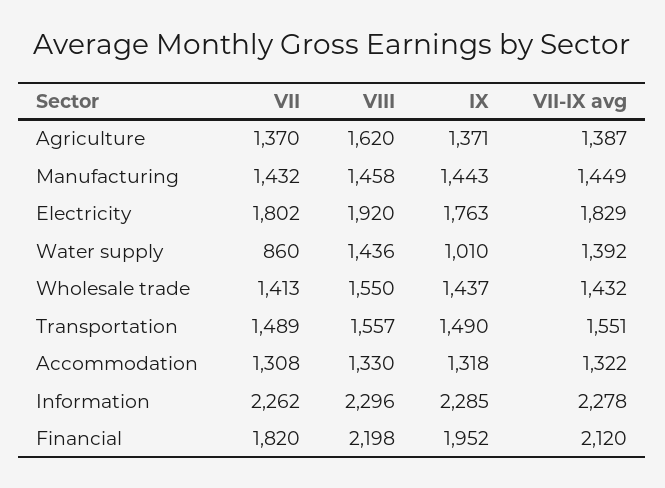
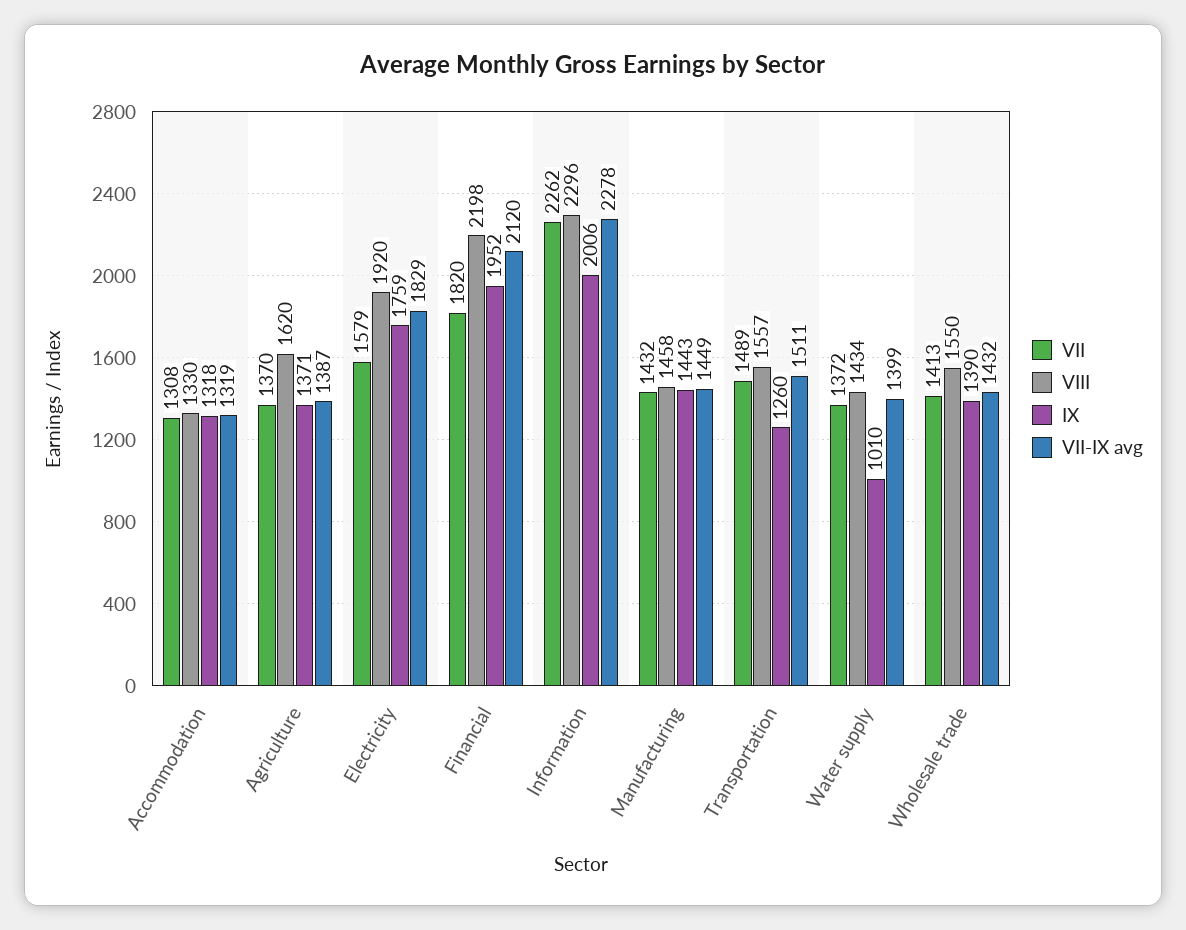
  {
    "VII": {
      "Agriculture": 1370,
      "Manufacturing": 1432,
-     "Electricity": 1802,
+     "Electricity": 1579,
-     "Water supply": 860,
+     "Water supply": 1372,
      "Wholesale trade": 1413,
      "Transportation": 1489,
      "Accommodation": 1308,
      "Information": 2262,
      "Financial": 1820
    },
    "VIII": {
      "Agriculture": 1620,
      "Manufacturing": 1458,
      "Electricity": 1920,
-     "Water supply": 1436,
+     "Water supply": 1434,
      "Wholesale trade": 1550,
      "Transportation": 1557,
      "Accommodation": 1330,
      "Information": 2296,
      "Financial": 2198
    },
    "IX": {
      "Agriculture": 1371,
      "Manufacturing": 1443,
-     "Electricity": 1763,
+     "Electricity": 1759,
      "Water supply": 1010,
-     "Wholesale trade": 1437,
+     "Wholesale trade": 1390,
-     "Transportation": 1490,
+     "Transportation": 1260,
      "Accommodation": 1318,
-     "Information": 2285,
+     "Information": 2006,
      "Financial": 1952
    },
    "VII-IX avg": {
      "Agriculture": 1387,
      "Manufacturing": 1449,
      "Electricity": 1829,
-     "Water supply": 1392,
+     "Water supply": 1399,
      "Wholesale trade": 1432,
-     "Transportation": 1551,
+     "Transportation": 1511,
-     "Accommodation": 1322,
+     "Accommodation": 1319,
      "Information": 2278,
      "Financial": 2120
    }
  }

